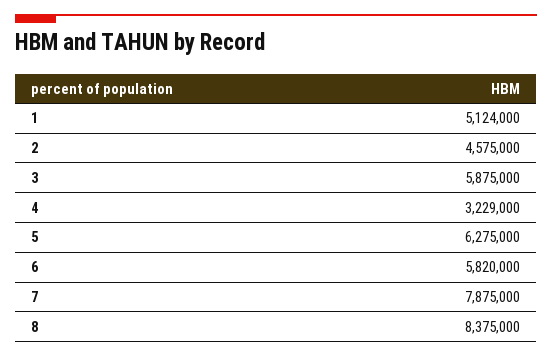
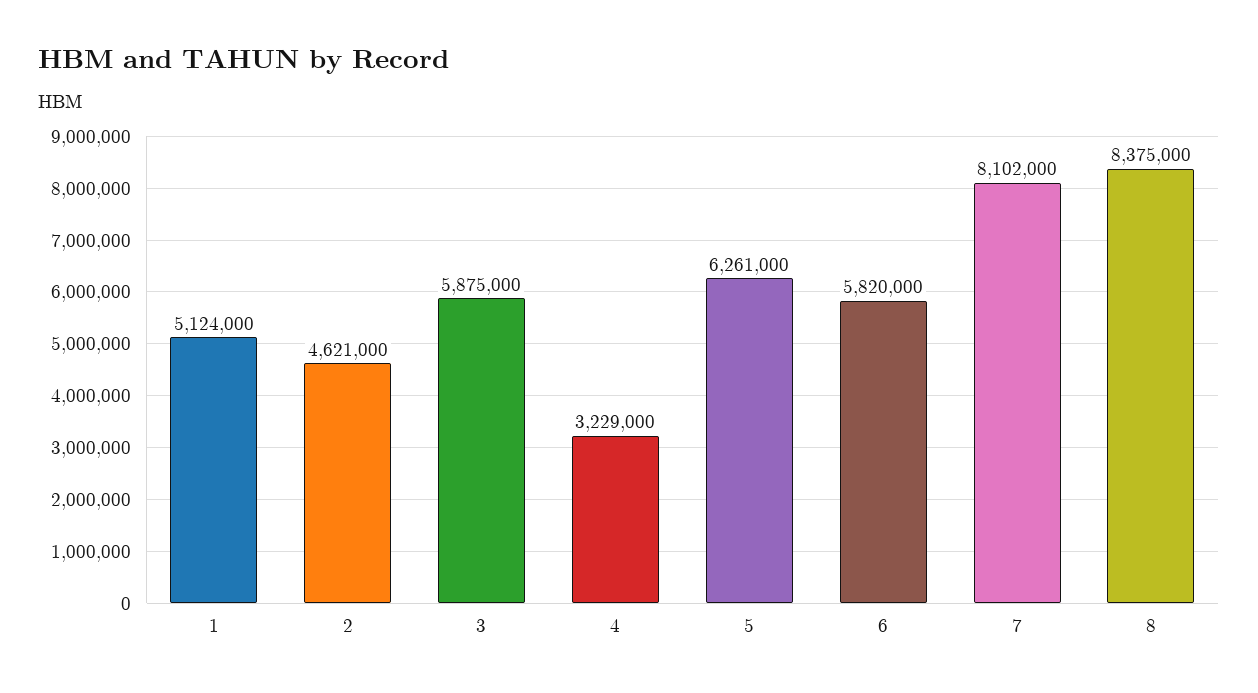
  {
    "1": 5124000,
-   "2": 4575000,
+   "2": 4621000,
    "3": 5875000,
    "4": 3229000,
-   "5": 6275000,
+   "5": 6261000,
    "6": 5820000,
-   "7": 7875000,
+   "7": 8102000,
    "8": 8375000
  }

